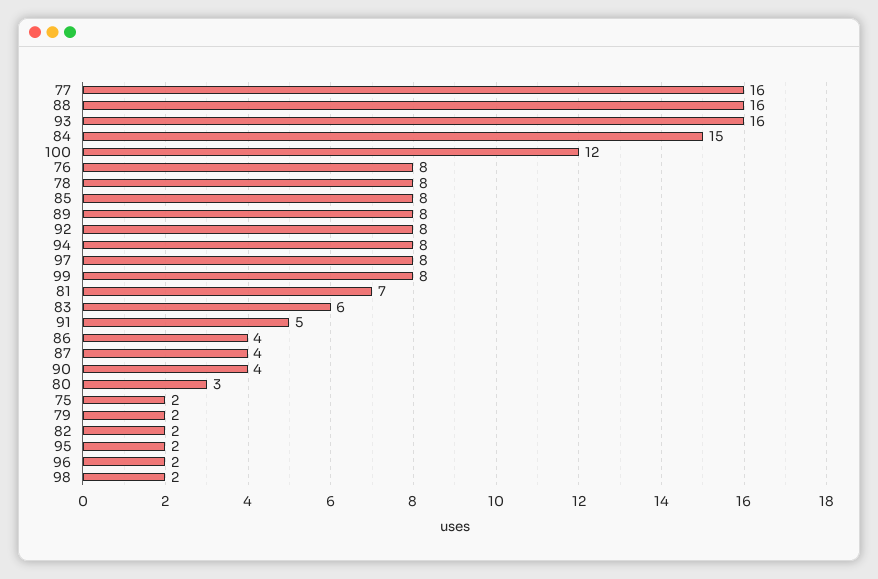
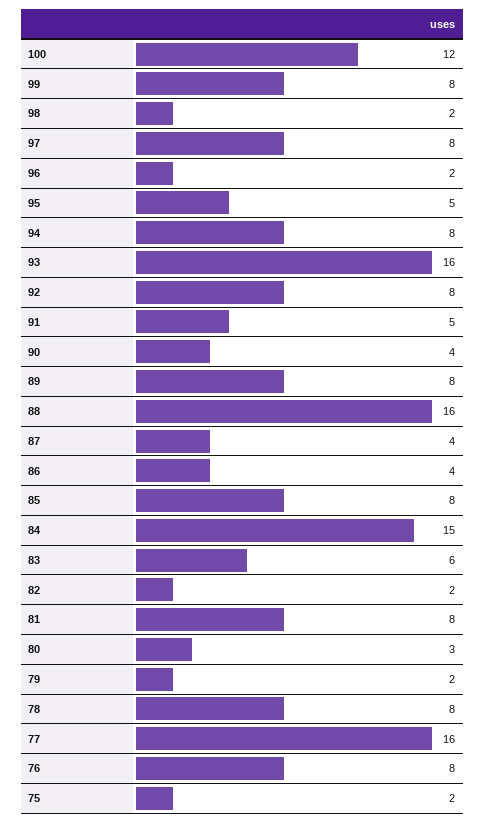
  {
    "77": 16,
    "88": 16,
    "93": 16,
    "84": 15,
    "100": 12,
    "76": 8,
    "78": 8,
    "85": 8,
    "89": 8,
    "92": 8,
    "94": 8,
    "97": 8,
    "99": 8,
-   "81": 7,
+   "81": 8,
    "83": 6,
    "91": 5,
    "86": 4,
    "87": 4,
    "90": 4,
    "80": 3,
    "75": 2,
    "79": 2,
    "82": 2,
-   "95": 2,
+   "95": 5,
    "96": 2,
    "98": 2
  }

